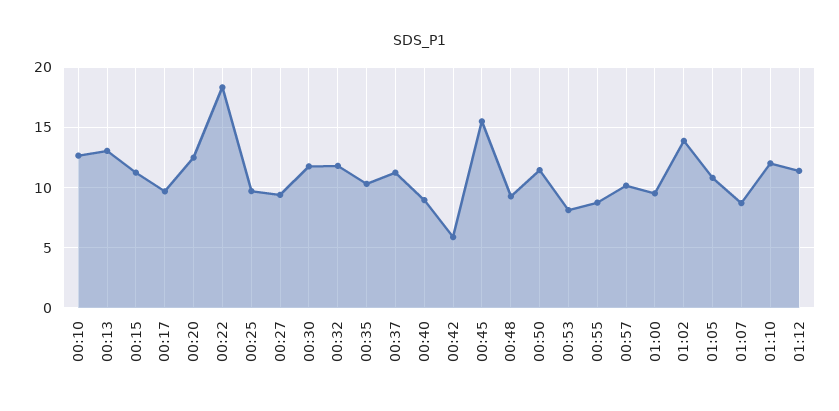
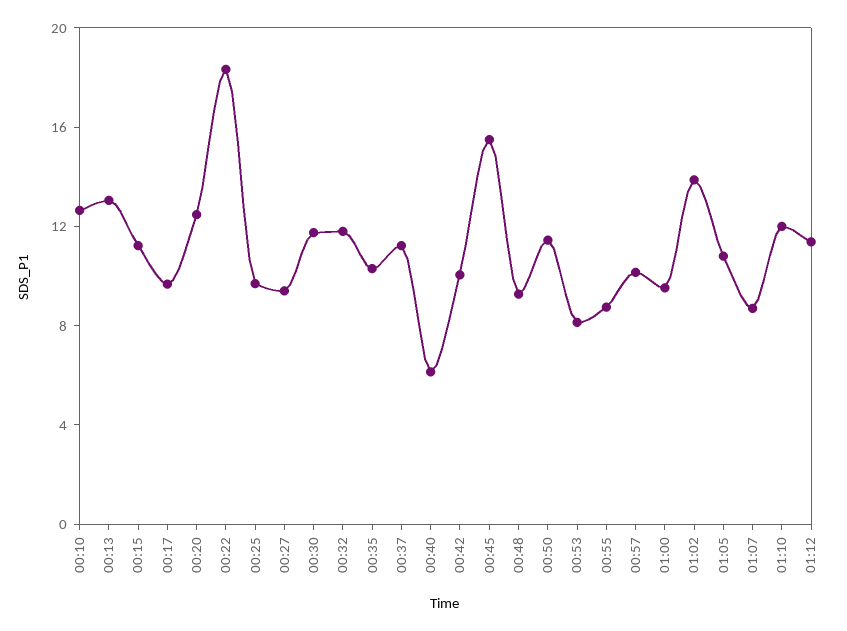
  {
    "00:10": 12.5,
    "00:13": 13,
    "00:15": 11,
    "00:17": 9.5,
    "00:20": 12.5,
    "00:22": 18.5,
    "00:25": 9.5,
    "00:27": 9.5,
    "00:30": 12,
    "00:32": 12,
    "00:35": 10.5,
    "00:37": 11,
-   "00:40": 9,
+   "00:40": 6,
-   "00:42": 6,
+   "00:42": 10,
    "00:45": 15.5,
    "00:48": 9.5,
    "00:50": 11.5,
    "00:53": 8,
    "00:55": 9,
    "00:57": 10,
    "01:00": 9.5,
    "01:02": 14,
    "01:05": 11,
    "01:07": 8.5,
    "01:10": 12,
    "01:12": 11.5
  }

